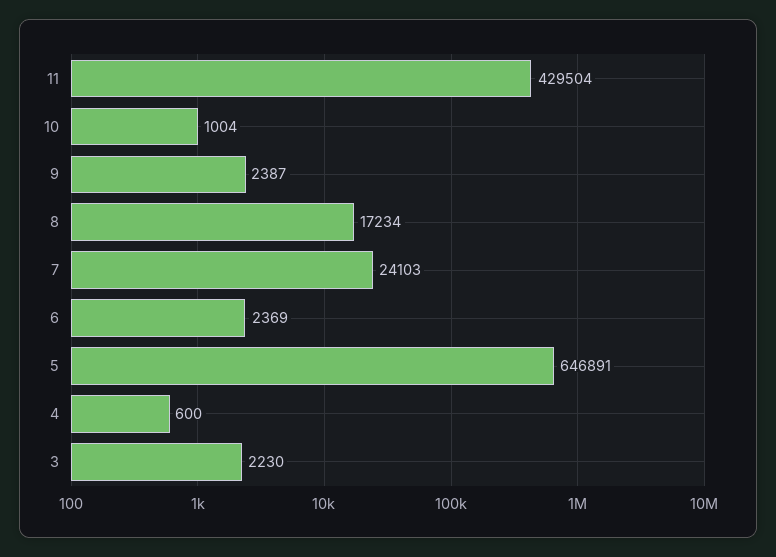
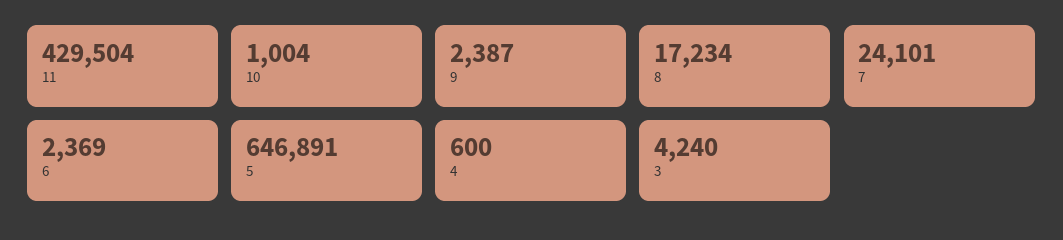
  {
    "11": 429504,
    "10": 1004,
    "9": 2387,
    "8": 17234,
-   "7": 24103,
+   "7": 24101,
    "6": 2369,
    "5": 646891,
    "4": 600,
-   "3": 2230
+   "3": 4240
  }

